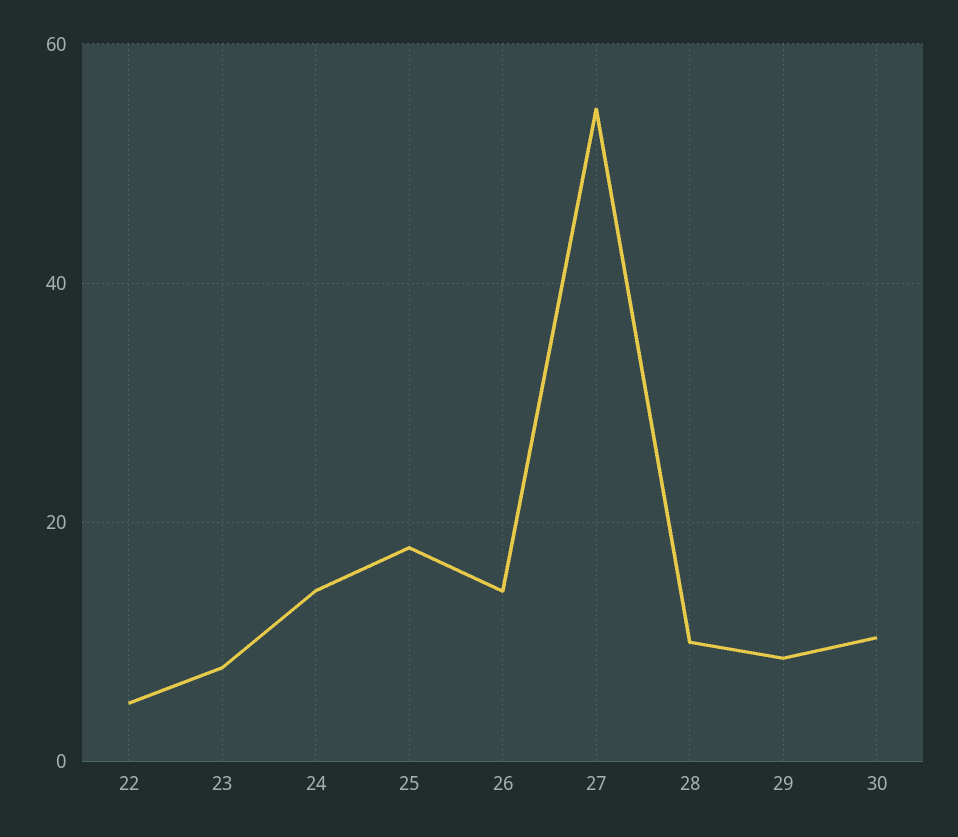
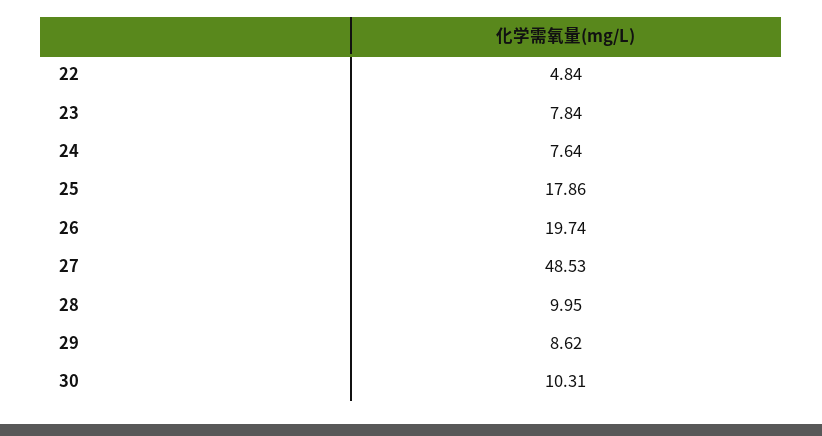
  {
    "22": 4.84,
    "23": 7.84,
-   "24": 14,
+   "24": 7.64,
    "25": 17.86,
-   "26": 14,
+   "26": 19.74,
-   "27": 54,
+   "27": 48.53,
    "28": 9.95,
    "29": 8.62,
    "30": 10.31
  }

